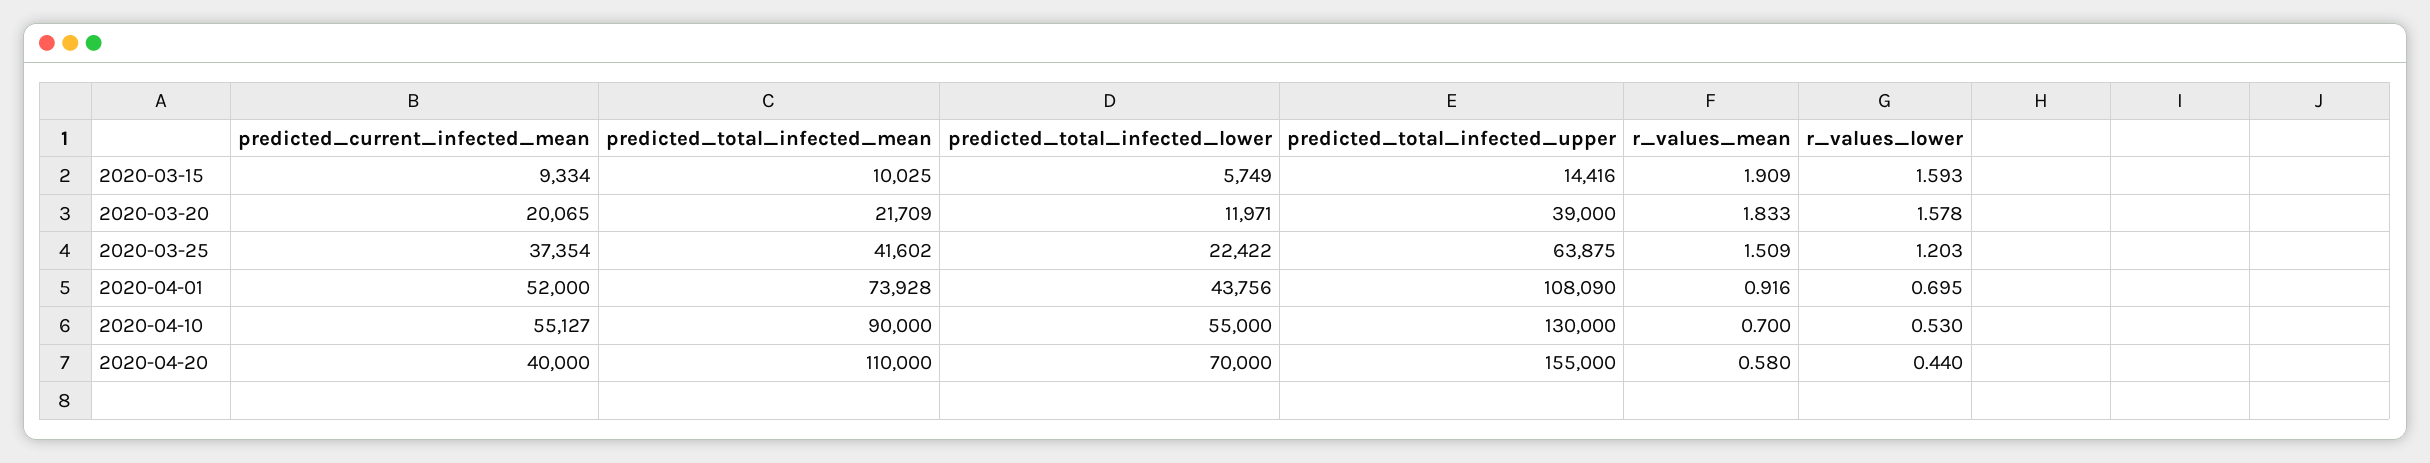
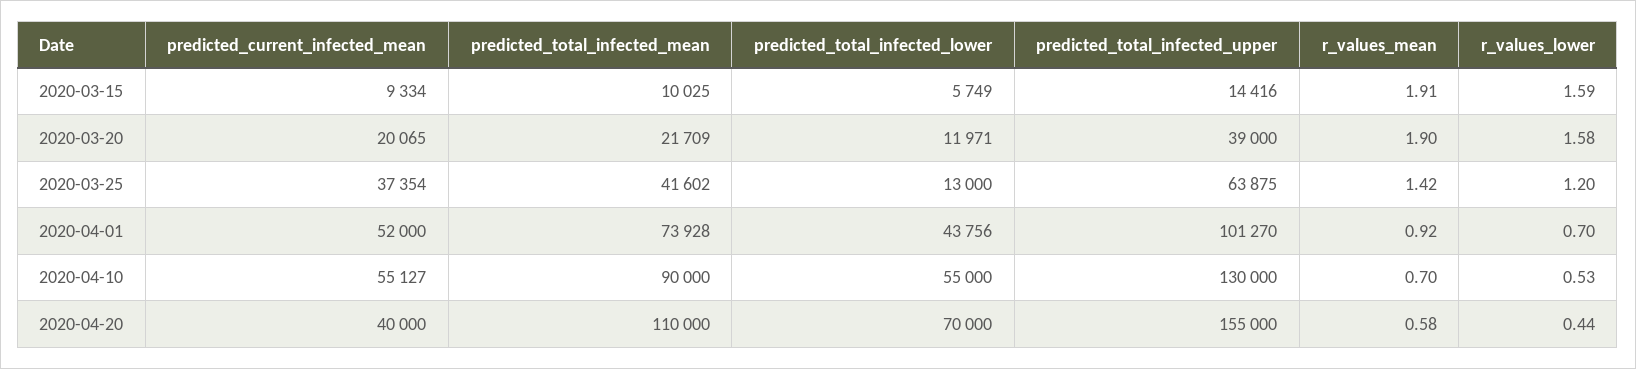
  {
    "predicted_current_infected_mean": {
      "2020-03-15": 9334,
      "2020-03-20": 20065,
      "2020-03-25": 37354,
      "2020-04-01": 52000,
      "2020-04-10": 55127,
      "2020-04-20": 40000
    },
    "predicted_total_infected_mean": {
      "2020-03-15": 10025,
      "2020-03-20": 21709,
      "2020-03-25": 41602,
      "2020-04-01": 73928,
      "2020-04-10": 90000,
      "2020-04-20": 110000
    },
    "predicted_total_infected_lower": {
      "2020-03-15": 5749,
      "2020-03-20": 11971,
-     "2020-03-25": 22422,
+     "2020-03-25": 13000,
      "2020-04-01": 43756,
      "2020-04-10": 55000,
      "2020-04-20": 70000
    },
    "predicted_total_infected_upper": {
      "2020-03-15": 14416,
      "2020-03-20": 39000,
      "2020-03-25": 63875,
-     "2020-04-01": 108090,
+     "2020-04-01": 101270,
      "2020-04-10": 130000,
      "2020-04-20": 155000
    },
    "r_values_mean": {
      "2020-03-15": 1.909,
-     "2020-03-20": 1.833,
+     "2020-03-20": 1.9,
-     "2020-03-25": 1.509,
+     "2020-03-25": 1.42,
      "2020-04-01": 0.916,
      "2020-04-10": 0.7,
      "2020-04-20": 0.58
    },
    "r_values_lower": {
      "2020-03-15": 1.593,
      "2020-03-20": 1.578,
      "2020-03-25": 1.203,
      "2020-04-01": 0.695,
      "2020-04-10": 0.53,
      "2020-04-20": 0.44
    }
  }

